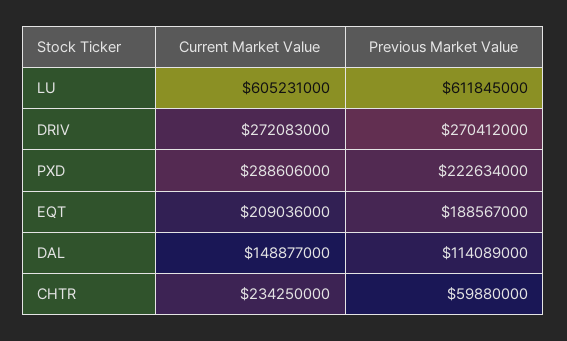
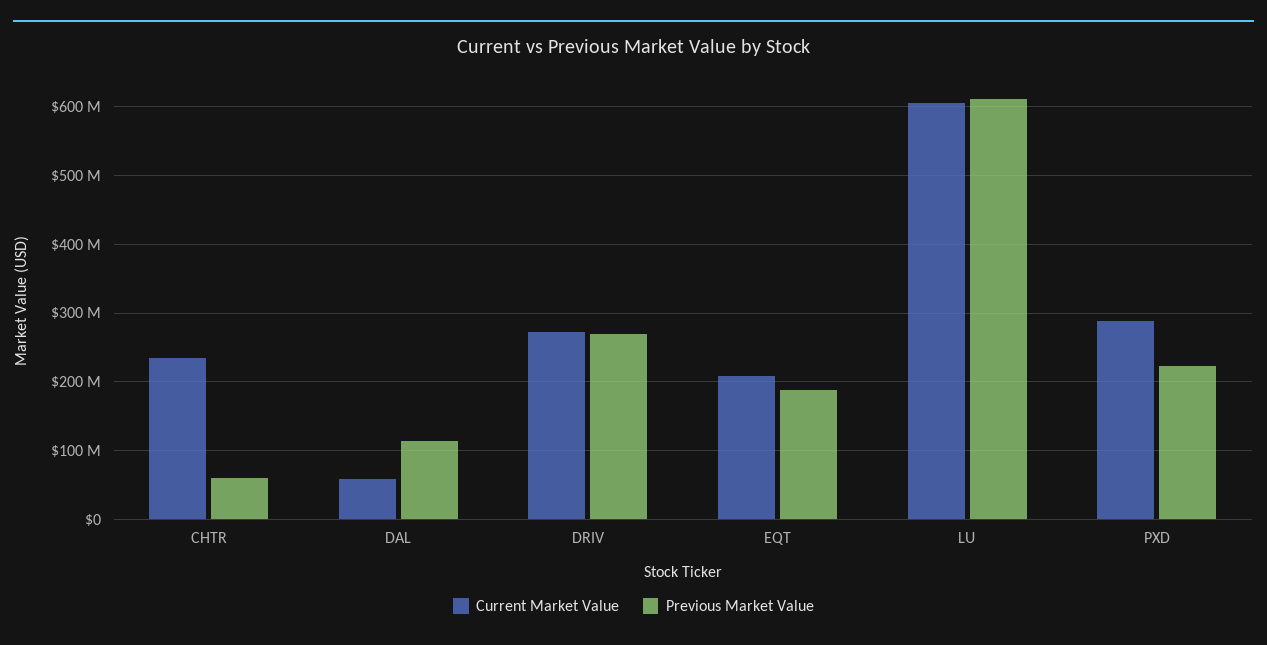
  {
    "Current Market Value": {
      "LU": 605231000,
      "DRIV": 272083000,
      "PXD": 288606000,
      "EQT": 209036000,
-     "DAL": 148877000,
+     "DAL": 60000000,
      "CHTR": 234250000
    },
    "Previous Market Value": {
      "LU": 611845000,
      "DRIV": 270412000,
      "PXD": 222634000,
      "EQT": 188567000,
      "DAL": 114089000,
      "CHTR": 59880000
    }
  }

